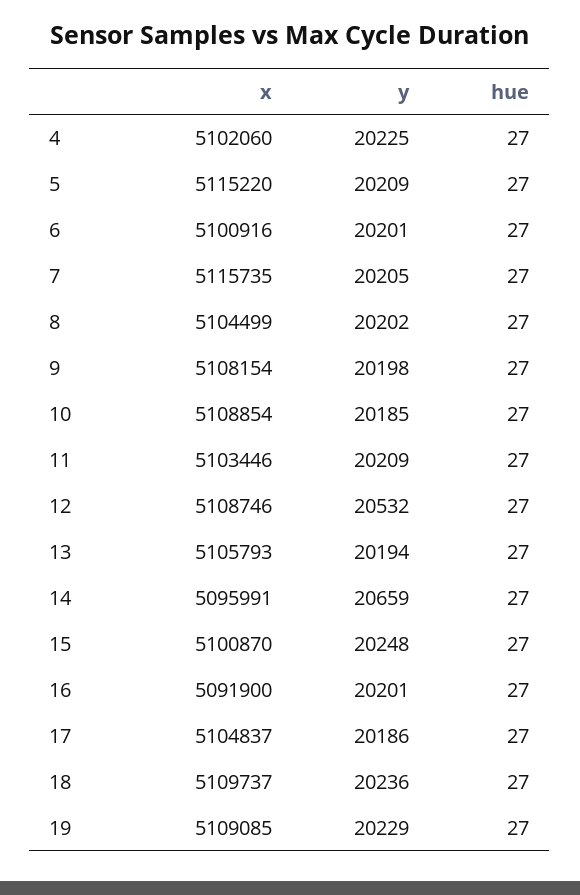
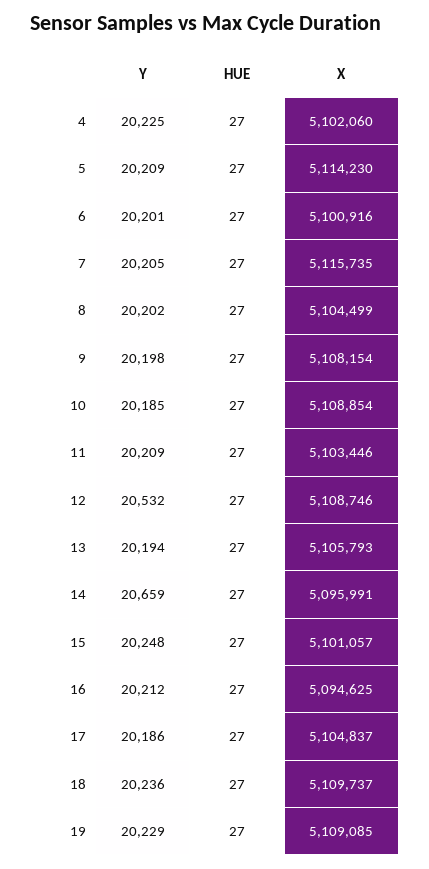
  {
    "x": {
      "4": 5102060,
-     "5": 5115220,
+     "5": 5114230,
      "6": 5100916,
      "7": 5115735,
      "8": 5104499,
      "9": 5108154,
      "10": 5108854,
      "11": 5103446,
      "12": 5108746,
      "13": 5105793,
      "14": 5095991,
-     "15": 5100870,
+     "15": 5101057,
-     "16": 5091900,
+     "16": 5094625,
      "17": 5104837,
      "18": 5109737,
      "19": 5109085
    },
    "y": {
      "4": 20225,
      "5": 20209,
      "6": 20201,
      "7": 20205,
      "8": 20202,
      "9": 20198,
      "10": 20185,
      "11": 20209,
      "12": 20532,
      "13": 20194,
      "14": 20659,
      "15": 20248,
-     "16": 20201,
+     "16": 20212,
      "17": 20186,
      "18": 20236,
      "19": 20229
    },
    "hue": {
      "4": 27,
      "5": 27,
      "6": 27,
      "7": 27,
      "8": 27,
      "9": 27,
      "10": 27,
      "11": 27,
      "12": 27,
      "13": 27,
      "14": 27,
      "15": 27,
      "16": 27,
      "17": 27,
      "18": 27,
      "19": 27
    }
  }

